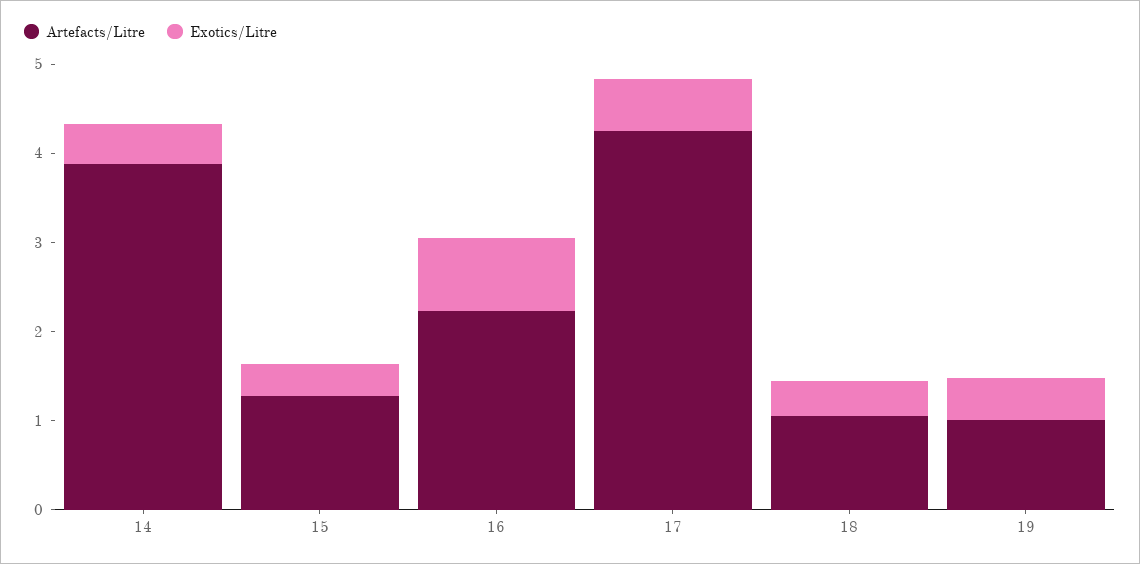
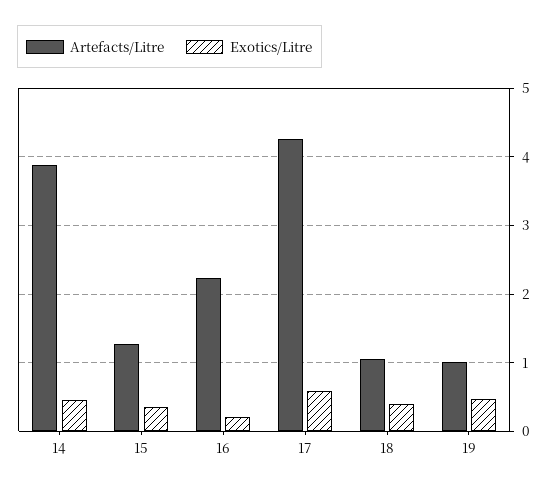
  {
    "Artefacts/Litre": {
      "14": 3.9,
      "15": 1.3,
      "16": 2.2,
      "17": 4.3,
      "18": 1.1,
      "19": 1
    },
    "Exotics/Litre": {
      "14": 0.5,
      "15": 0.4,
-     "16": 0.8,
+     "16": 0.2,
      "17": 0.6,
      "18": 0.4,
      "19": 0.5
    }
  }

